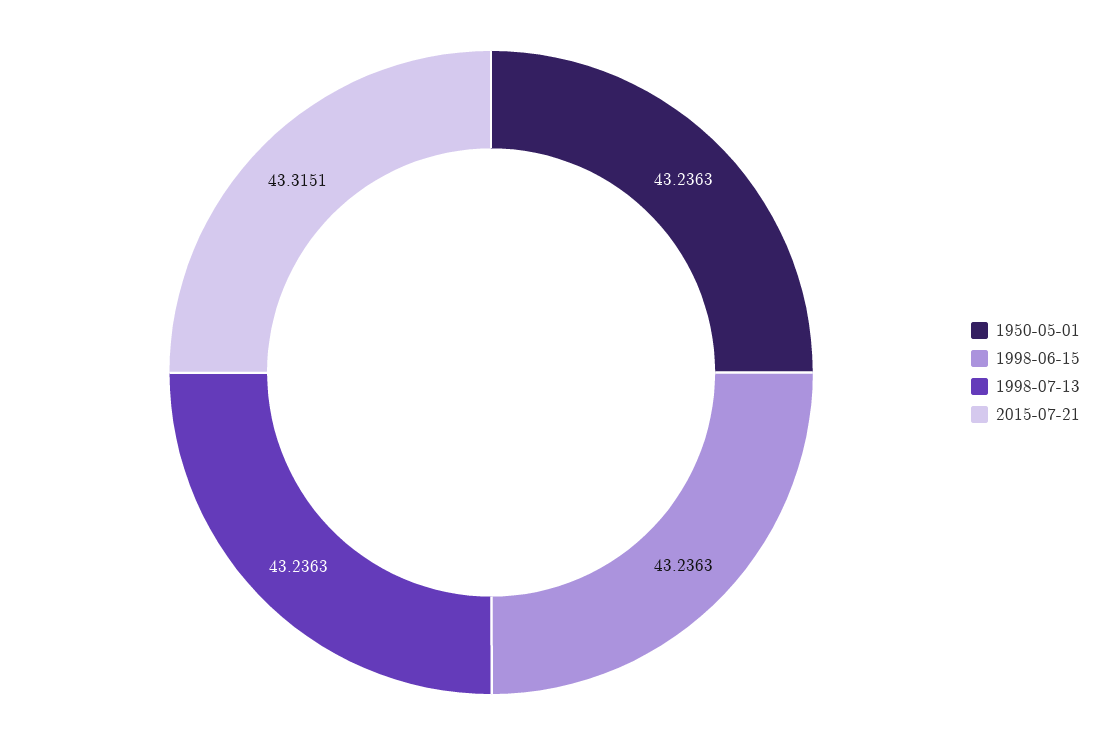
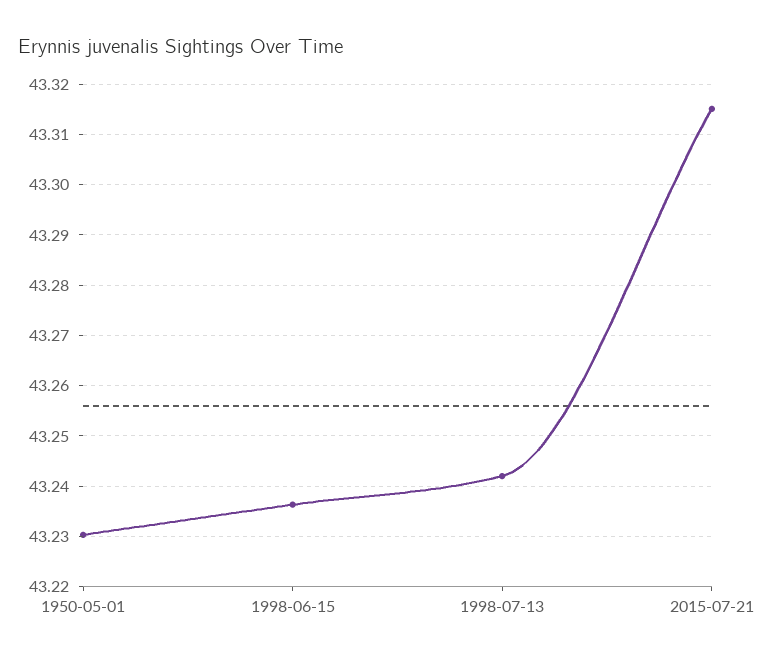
  {
-   "1950-05-01": 43.2363,
+   "1950-05-01": 43.23,
    "1998-06-15": 43.2363,
-   "1998-07-13": 43.2363,
+   "1998-07-13": 43.242,
    "2015-07-21": 43.3151
  }

